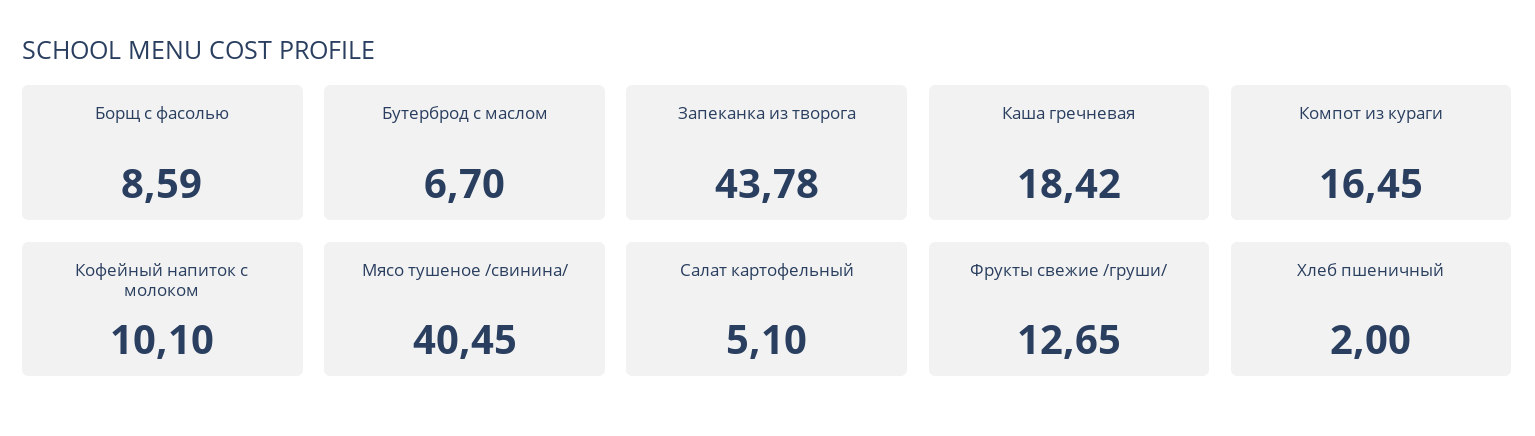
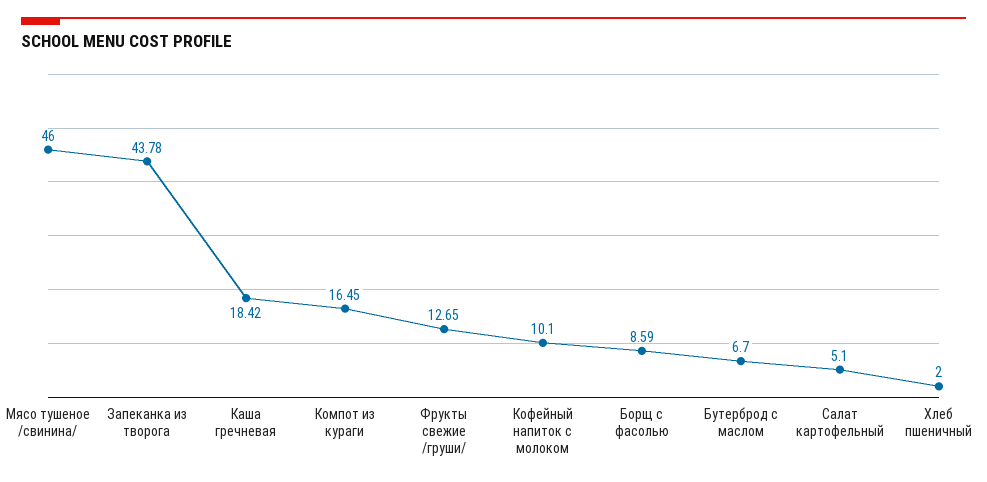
  {
    "Борщ с фасолью": 8.59,
    "Бутерброд с маслом": 6.7,
    "Запеканка из творога": 43.78,
    "Каша гречневая": 18.42,
    "Компот из кураги": 16.45,
    "Кофейный напиток с молоком": 10.1,
-   "Мясо тушеное /свинина/": 40.45,
+   "Мясо тушеное /свинина/": 46,
    "Салат картофельный": 5.1,
    "Фрукты свежие /груши/": 12.65,
    "Хлеб пшеничный": 2
  }

